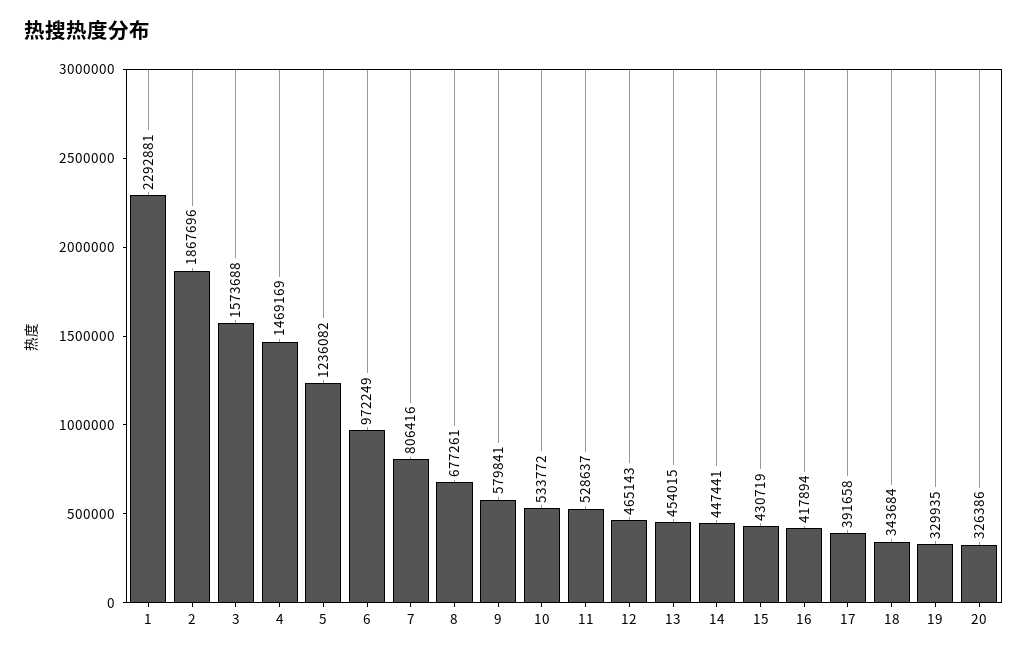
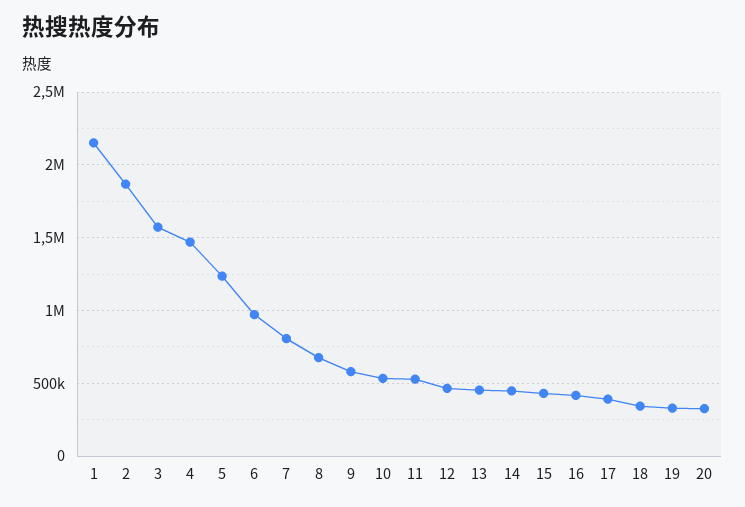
  {
-   "1": 2292881,
+   "1": 2150000,
    "2": 1867696,
    "3": 1573688,
    "4": 1469169,
    "5": 1236082,
    "6": 972249,
    "7": 806416,
    "8": 677261,
    "9": 579841,
    "10": 533772,
    "11": 528637,
    "12": 465143,
    "13": 454015,
    "14": 447441,
    "15": 430719,
    "16": 417894,
    "17": 391658,
    "18": 343684,
    "19": 329935,
    "20": 326386
  }

